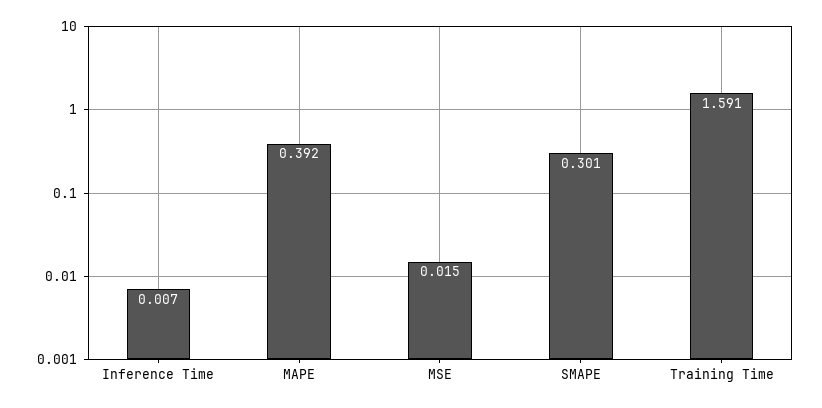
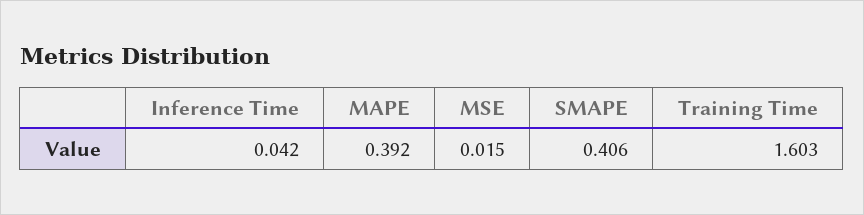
  {
-   "Inference Time": 0.007,
+   "Inference Time": 0.042,
    "MAPE": 0.392,
    "MSE": 0.015,
-   "SMAPE": 0.301,
+   "SMAPE": 0.406,
-   "Training Time": 1.591
+   "Training Time": 1.603
  }

